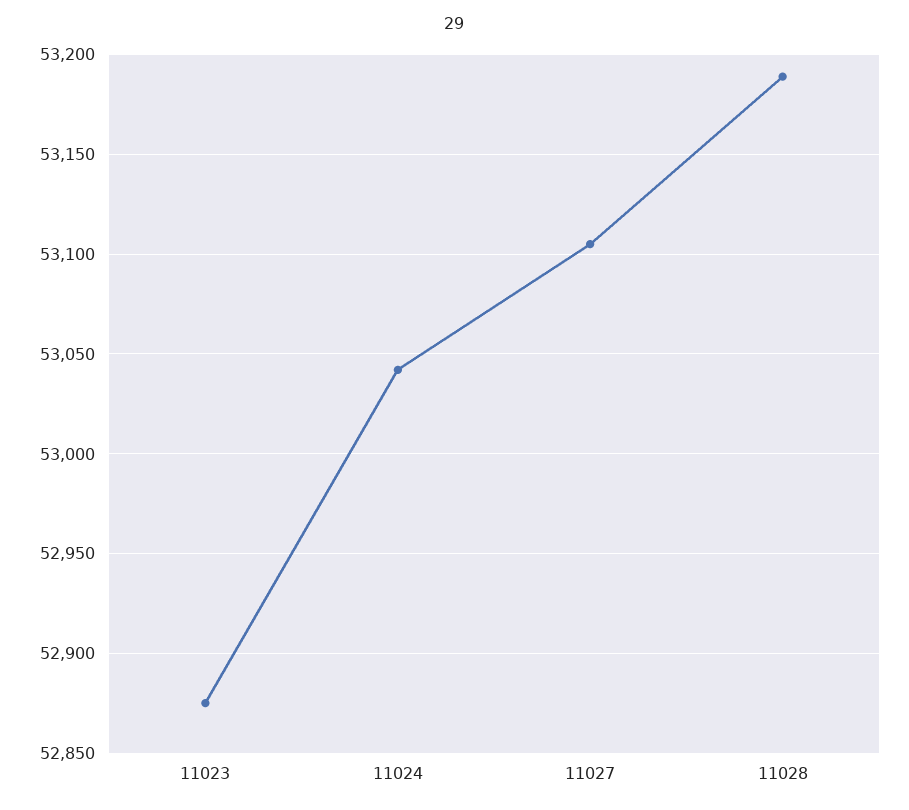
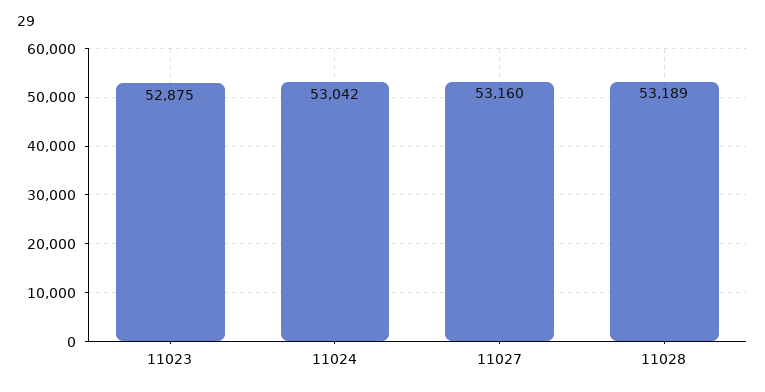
  {
    "11023": 52875,
    "11024": 53042,
-   "11027": 53105,
+   "11027": 53160,
    "11028": 53189
  }

